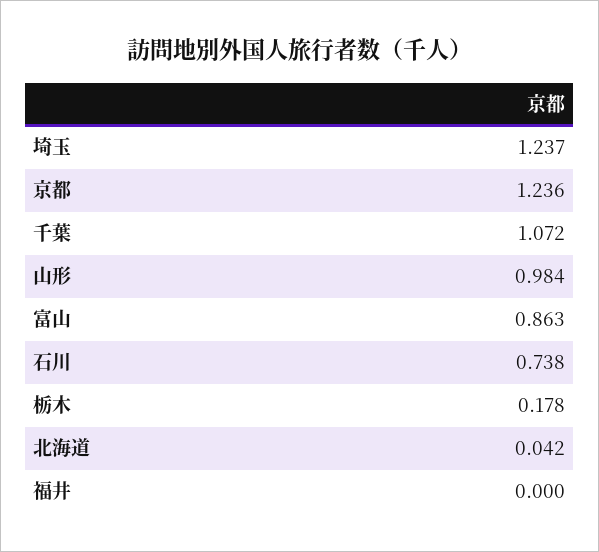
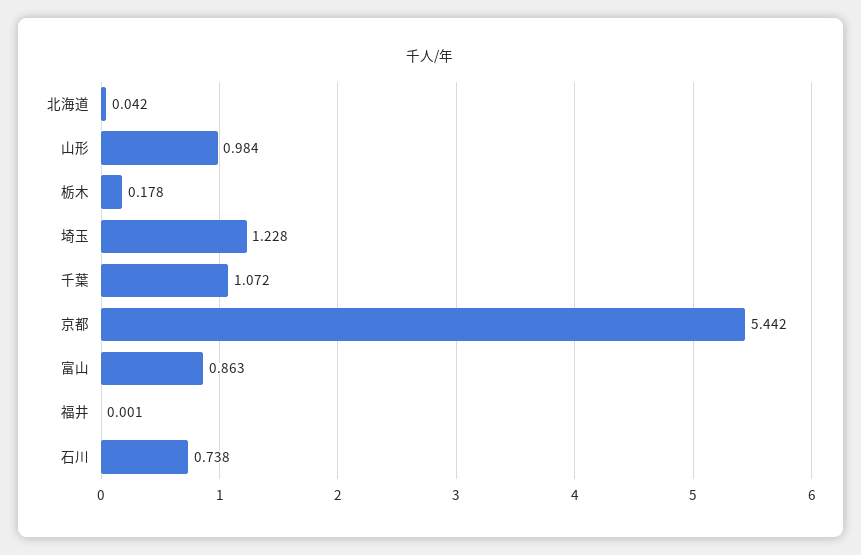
  {
-   "埼玉": 1.237,
+   "埼玉": 1.228,
-   "京都": 1.236,
+   "京都": 5.442,
    "千葉": 1.072,
    "山形": 0.984,
    "富山": 0.863,
    "石川": 0.738,
    "栃木": 0.178,
    "北海道": 0.042,
-   "福井": 0
+   "福井": 0.001
  }

